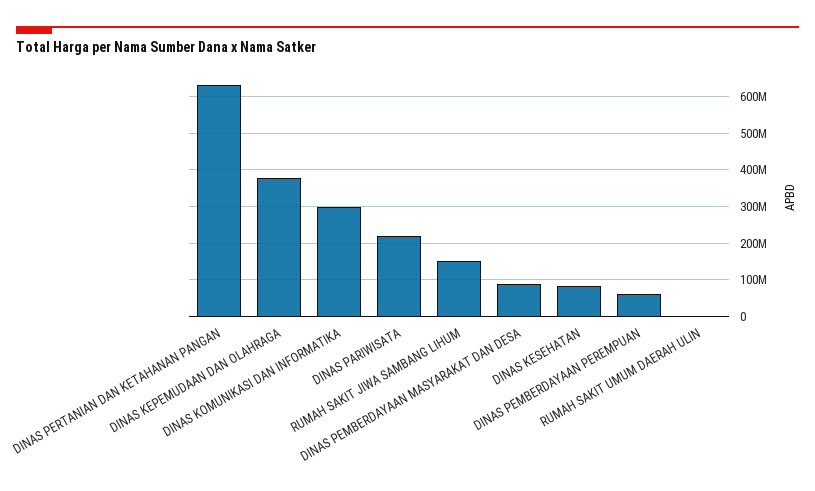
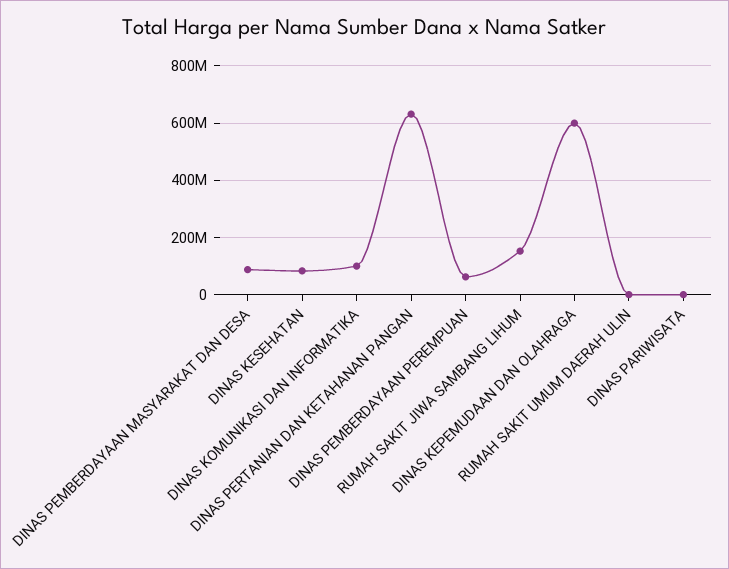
  {
    "DINAS PERTANIAN DAN KETAHANAN PANGAN": 640000000,
-   "DINAS KEPEMUDAAN DAN OLAHRAGA": 380000000,
+   "DINAS KEPEMUDAAN DAN OLAHRAGA": 600000000,
-   "DINAS KOMUNIKASI DAN INFORMATIKA": 300000000,
+   "DINAS KOMUNIKASI DAN INFORMATIKA": 100000000,
-   "DINAS PARIWISATA": 220000000,
+   "DINAS PARIWISATA": 0,
    "RUMAH SAKIT JIWA SAMBANG LIHUM": 160000000,
    "DINAS PEMBERDAYAAN MASYARAKAT DAN DESA": 80000000,
    "DINAS KESEHATAN": 80000000,
    "DINAS PEMBERDAYAAN PEREMPUAN": 60000000,
    "RUMAH SAKIT UMUM DAERAH ULIN": 0
  }

